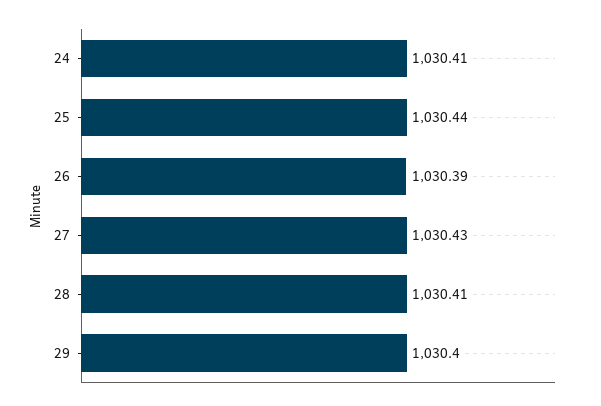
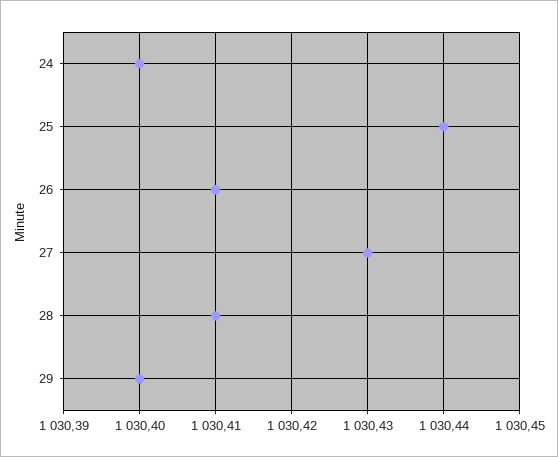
  {
-   "24": 1030.41,
+   "24": 1030.4,
    "25": 1030.44,
-   "26": 1030.39,
+   "26": 1030.41,
    "27": 1030.43,
    "28": 1030.41,
    "29": 1030.4
  }

